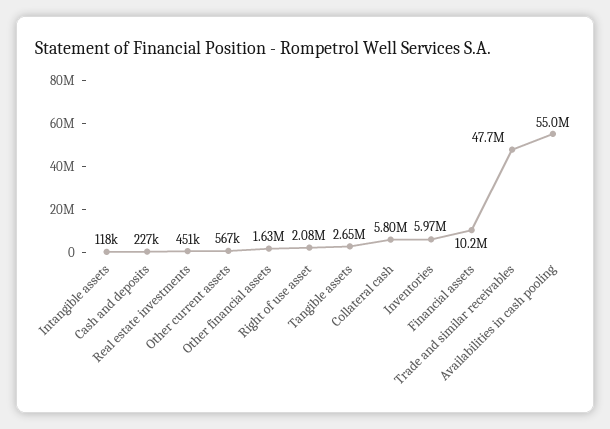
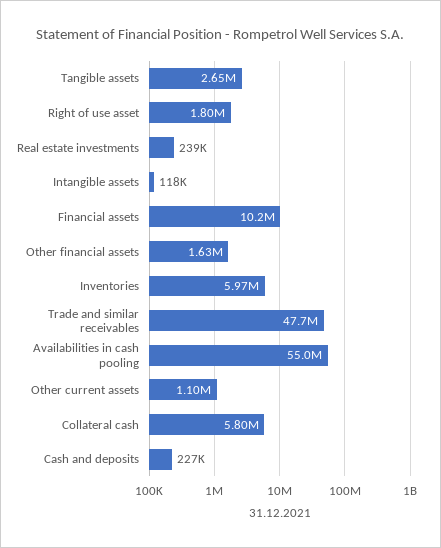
  {
    "Intangible assets": 118000,
    "Cash and deposits": 227000,
-   "Real estate investments": 451000,
+   "Real estate investments": 239000,
-   "Other current assets": 567000,
+   "Other current assets": 1100000,
    "Other financial assets": 1630000,
-   "Right of use asset": 2080000,
+   "Right of use asset": 1800000,
    "Tangible assets": 2650000,
    "Collateral cash": 5800000,
    "Inventories": 5970000,
    "Financial assets": 10200000,
    "Trade and similar receivables": 47700000,
    "Availabilities in cash pooling": 55000000
  }

